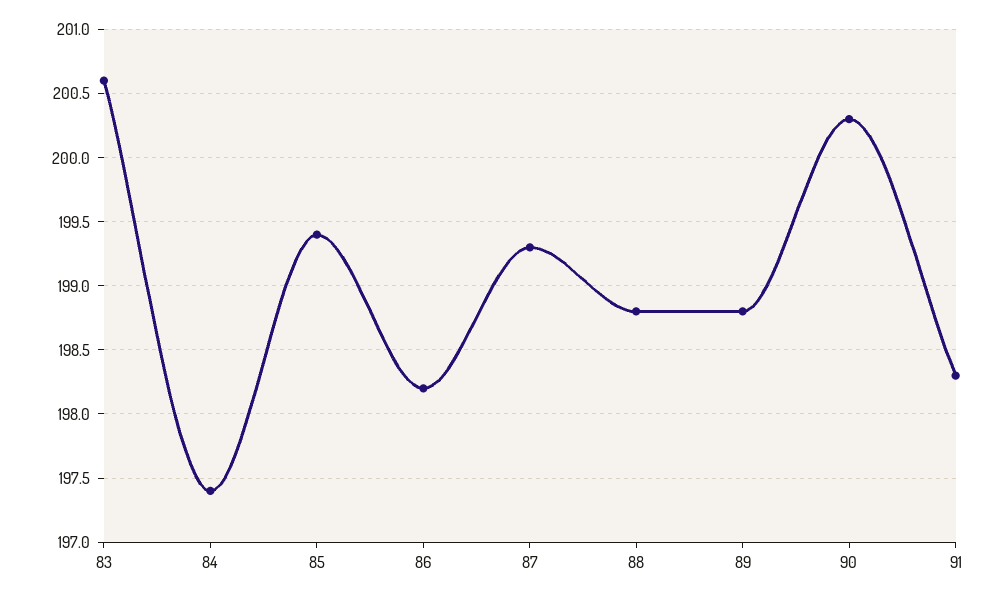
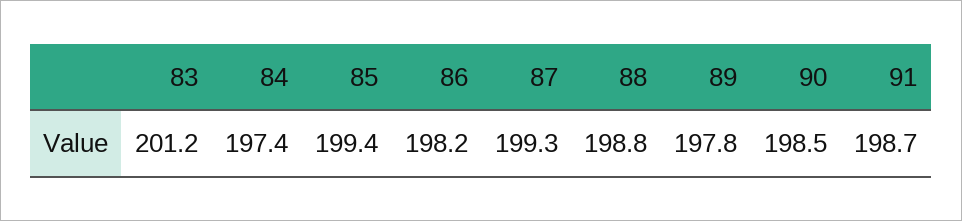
  {
-   "83": 200.6,
+   "83": 201.2,
    "84": 197.4,
    "85": 199.4,
    "86": 198.2,
    "87": 199.3,
    "88": 198.8,
-   "89": 198.8,
+   "89": 197.8,
-   "90": 200.3,
+   "90": 198.5,
-   "91": 198.3
+   "91": 198.7
  }

